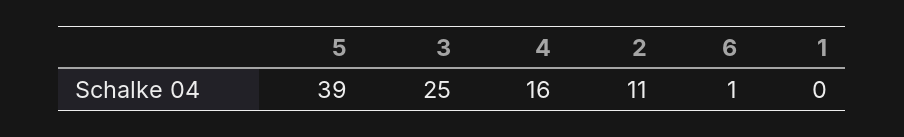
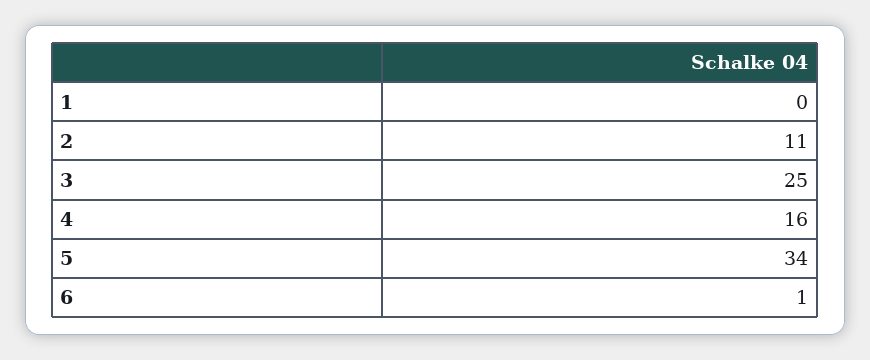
  {
-   "5": 39,
+   "5": 34,
    "3": 25,
    "4": 16,
    "2": 11,
    "6": 1,
    "1": 0
  }

